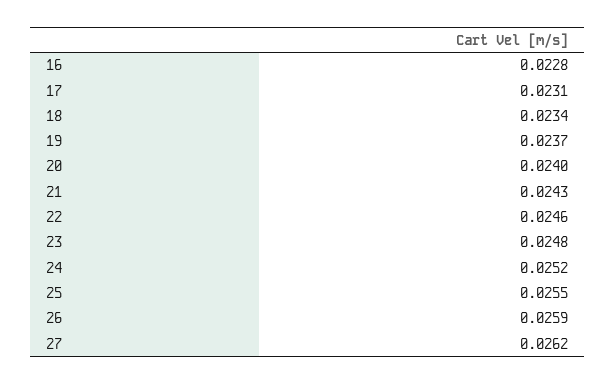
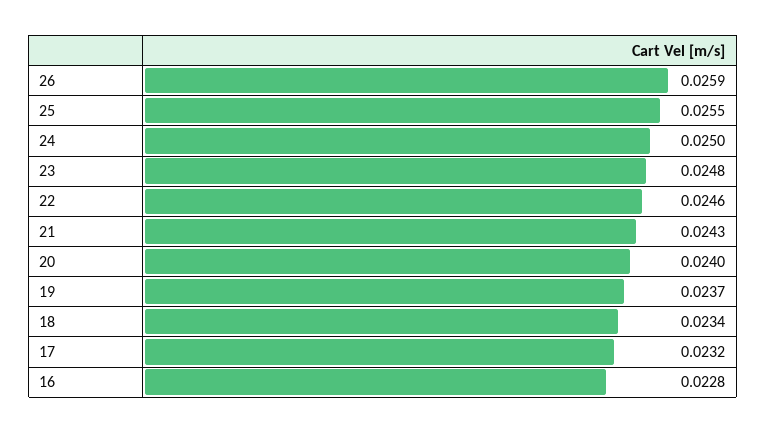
  {
    "16": 0.0228,
-   "17": 0.0231,
+   "17": 0.0232,
    "18": 0.0234,
    "19": 0.0237,
    "20": 0.024,
    "21": 0.0243,
    "22": 0.0246,
    "23": 0.0248,
-   "24": 0.0252,
+   "24": 0.025,
    "25": 0.0255,
-   "26": 0.0259,
+   "26": 0.0259
-   "27": 0.0262
  }

